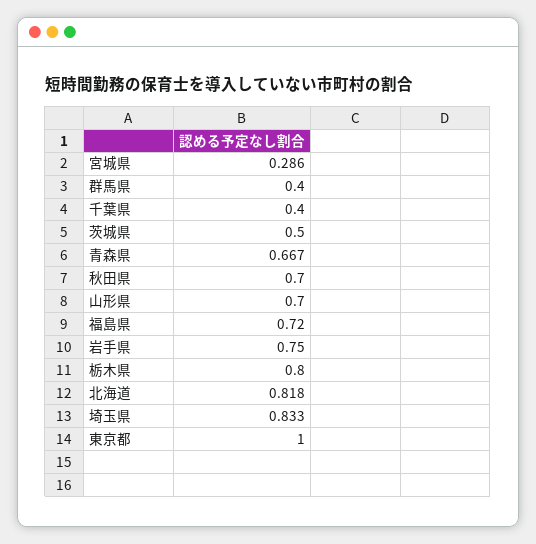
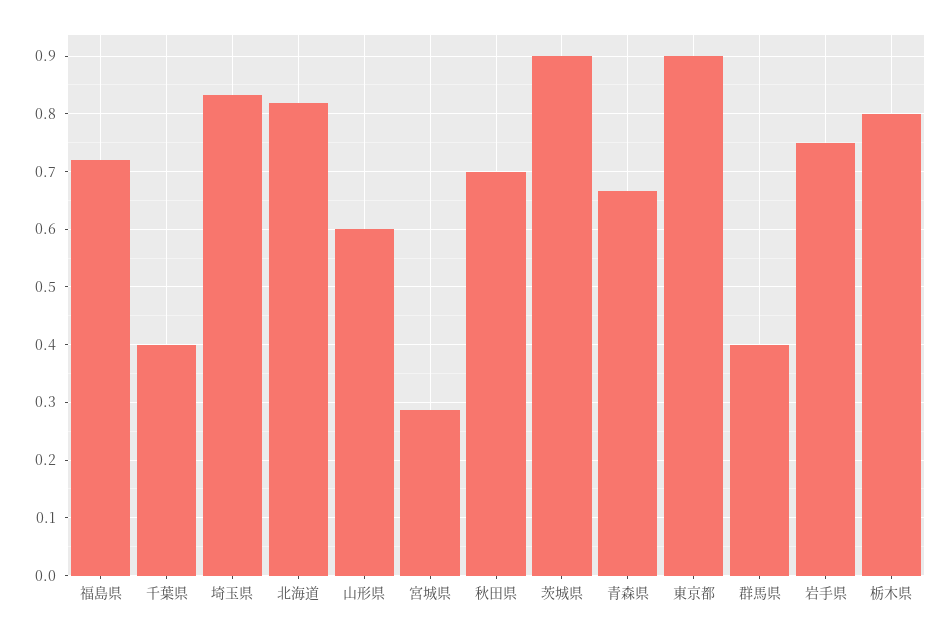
  {
    "宮城県": 0.286,
    "群馬県": 0.4,
    "千葉県": 0.4,
-   "茨城県": 0.5,
+   "茨城県": 0.9,
    "青森県": 0.667,
    "秋田県": 0.7,
-   "山形県": 0.7,
+   "山形県": 0.6,
    "福島県": 0.72,
    "岩手県": 0.75,
    "栃木県": 0.8,
    "北海道": 0.818,
    "埼玉県": 0.833,
-   "東京都": 1
+   "東京都": 0.9
  }

